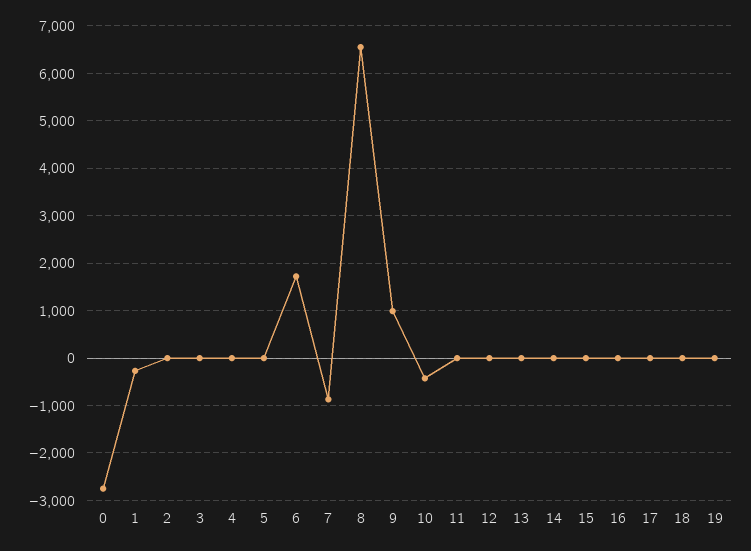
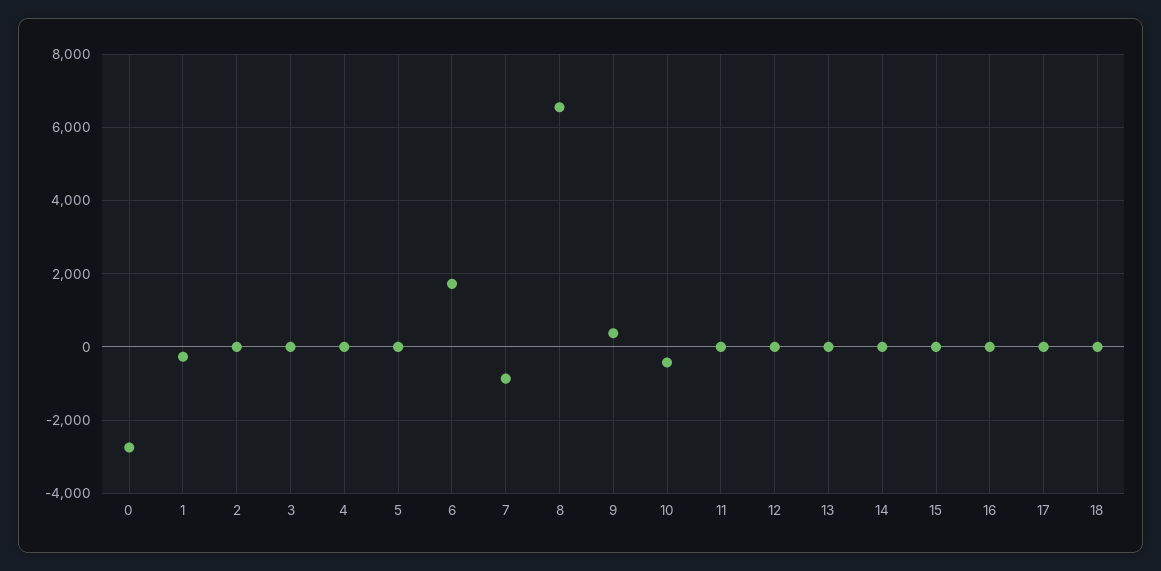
  {
    "0": -2800,
    "1": -200,
    "2": 0,
    "3": 0,
    "4": 0,
    "5": 0,
    "6": 1800,
    "7": -800,
    "8": 6600,
-   "9": 1000,
+   "9": 400,
    "10": -400,
    "11": 0,
    "12": 0,
    "13": 0,
    "14": 0,
    "15": 0,
    "16": 0,
    "17": 0,
-   "18": 0,
+   "18": 0
-   "19": 0
  }

